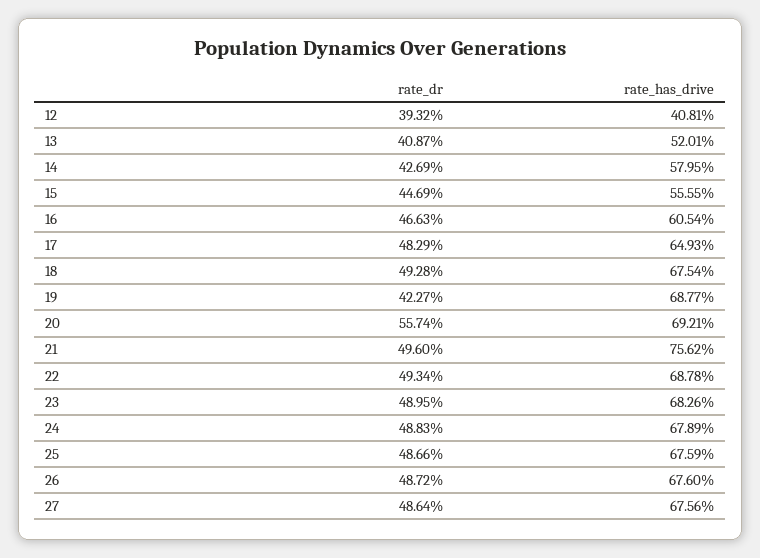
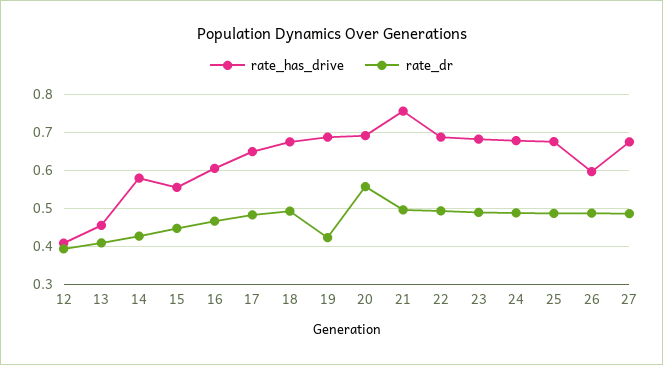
  {
    "rate_dr": {
      "12": 0.3932,
      "13": 0.4087,
      "14": 0.4269,
      "15": 0.4469,
      "16": 0.4663,
      "17": 0.4829,
      "18": 0.4928,
      "19": 0.4227,
      "20": 0.5574,
      "21": 0.496,
      "22": 0.4934,
      "23": 0.4895,
      "24": 0.4883,
      "25": 0.4866,
      "26": 0.4872,
      "27": 0.4864
    },
    "rate_has_drive": {
      "12": 0.4081,
-     "13": 0.5201,
+     "13": 0.46,
      "14": 0.5795,
      "15": 0.5555,
      "16": 0.6054,
      "17": 0.6493,
      "18": 0.6754,
      "19": 0.6877,
      "20": 0.6921,
      "21": 0.7562,
      "22": 0.6878,
      "23": 0.6826,
      "24": 0.6789,
      "25": 0.6759,
-     "26": 0.676,
+     "26": 0.6,
      "27": 0.6756
    }
  }

